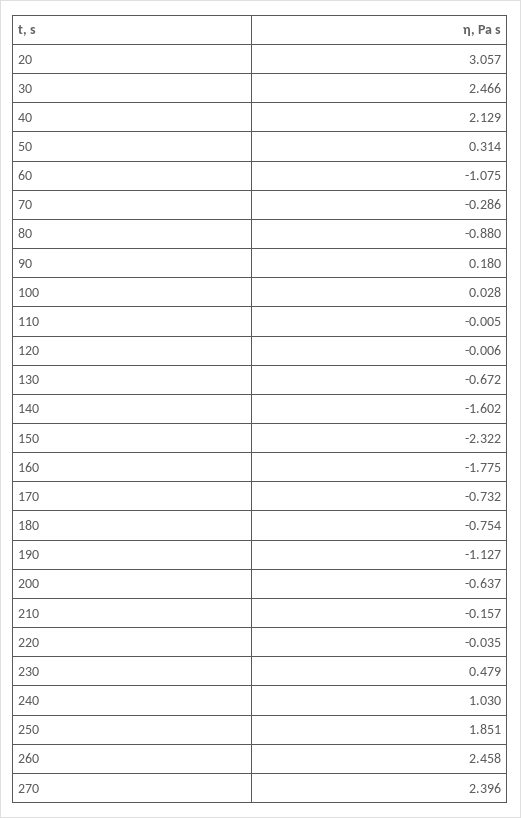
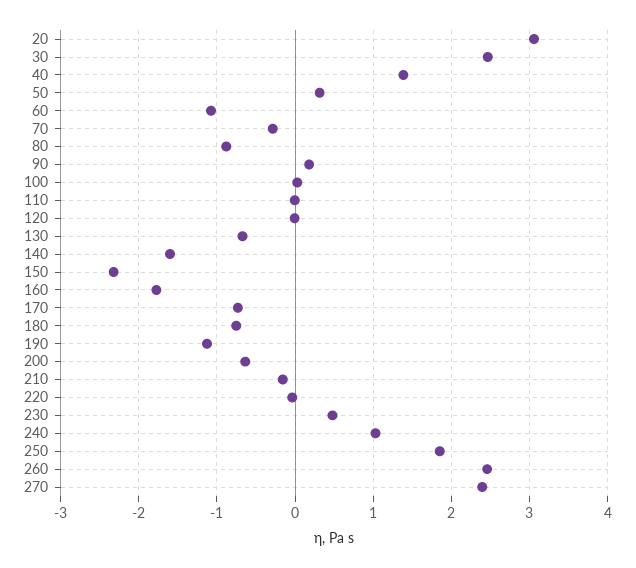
  {
    "20": 3.057,
    "30": 2.466,
-   "40": 2.129,
+   "40": 1.4,
    "50": 0.314,
    "60": -1.075,
    "70": -0.286,
    "80": -0.88,
    "90": 0.18,
    "100": 0.028,
    "110": -0.005,
    "120": -0.006,
    "130": -0.672,
    "140": -1.602,
    "150": -2.322,
    "160": -1.775,
    "170": -0.732,
    "180": -0.754,
    "190": -1.127,
    "200": -0.637,
    "210": -0.157,
    "220": -0.035,
    "230": 0.479,
    "240": 1.03,
    "250": 1.851,
    "260": 2.458,
    "270": 2.396
  }

